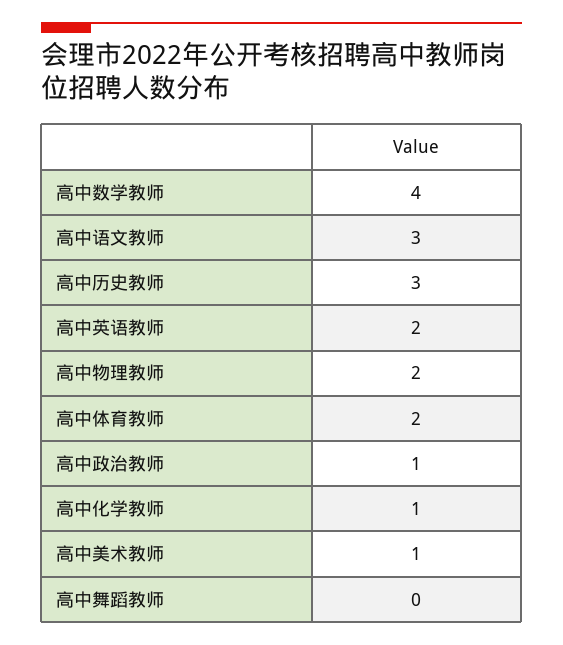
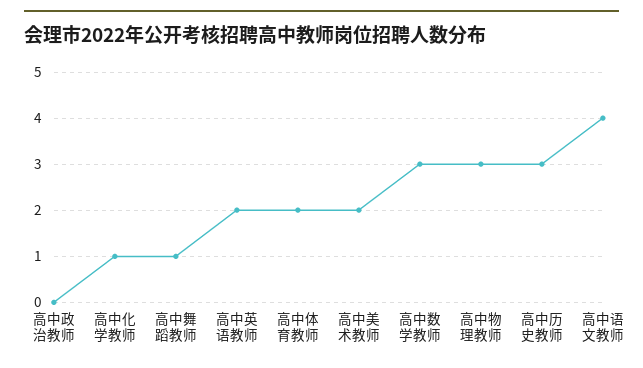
  {
-   "高中数学教师": 4,
+   "高中数学教师": 3,
-   "高中语文教师": 3,
+   "高中语文教师": 4,
    "高中历史教师": 3,
    "高中英语教师": 2,
-   "高中物理教师": 2,
+   "高中物理教师": 3,
    "高中体育教师": 2,
-   "高中政治教师": 1,
+   "高中政治教师": 0,
    "高中化学教师": 1,
-   "高中美术教师": 1,
+   "高中美术教师": 2,
-   "高中舞蹈教师": 0
+   "高中舞蹈教师": 1
  }

